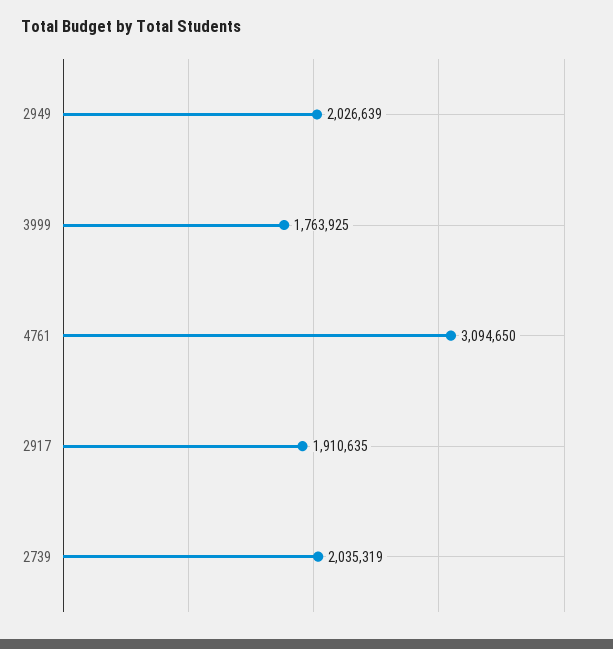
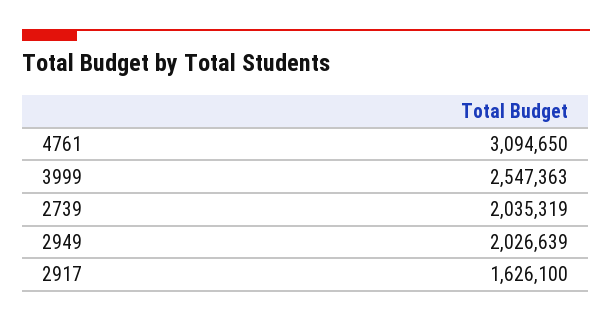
  {
    "2949": 2026639,
-   "3999": 1763925,
+   "3999": 2547363,
    "4761": 3094650,
-   "2917": 1910635,
+   "2917": 1626100,
    "2739": 2035319
  }

